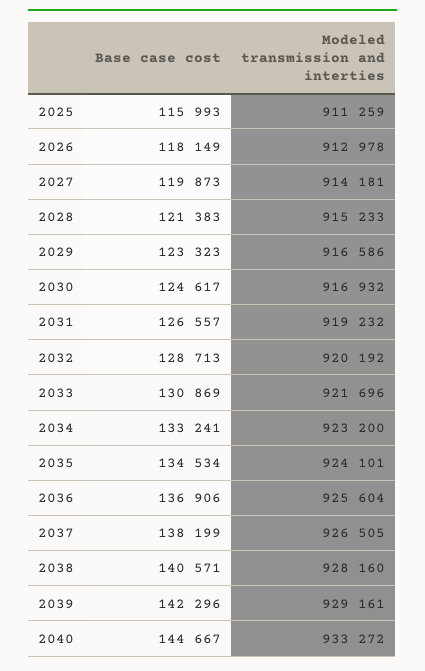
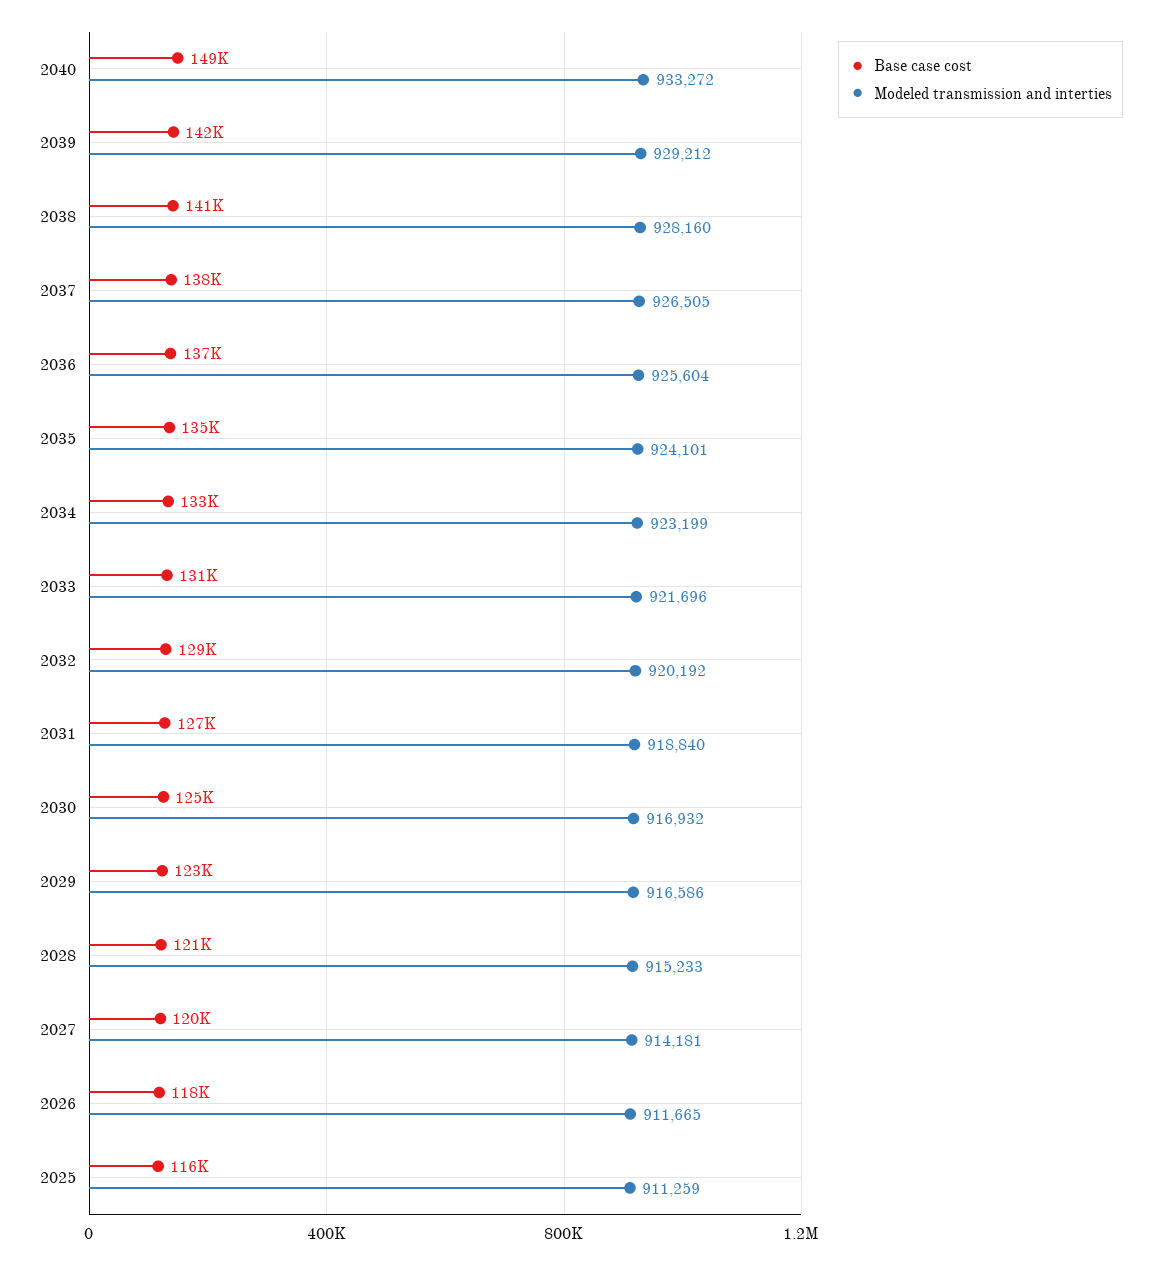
  {
    "Base case cost": {
      "2025": 115993,
      "2026": 118149,
      "2027": 119873,
      "2028": 121383,
      "2029": 123323,
      "2030": 124617,
      "2031": 126557,
      "2032": 128713,
      "2033": 130869,
      "2034": 133241,
      "2035": 134534,
      "2036": 136906,
      "2037": 138199,
      "2038": 140571,
      "2039": 142296,
-     "2040": 144667
+     "2040": 149000
    },
    "Modeled transmission and interties": {
      "2025": 911259,
-     "2026": 912978,
+     "2026": 911665,
      "2027": 914181,
      "2028": 915233,
      "2029": 916586,
      "2030": 916932,
-     "2031": 919232,
+     "2031": 918840,
      "2032": 920192,
      "2033": 921696,
-     "2034": 923200,
+     "2034": 923199,
      "2035": 924101,
      "2036": 925604,
      "2037": 926505,
      "2038": 928160,
-     "2039": 929161,
+     "2039": 929212,
      "2040": 933272
    }
  }

